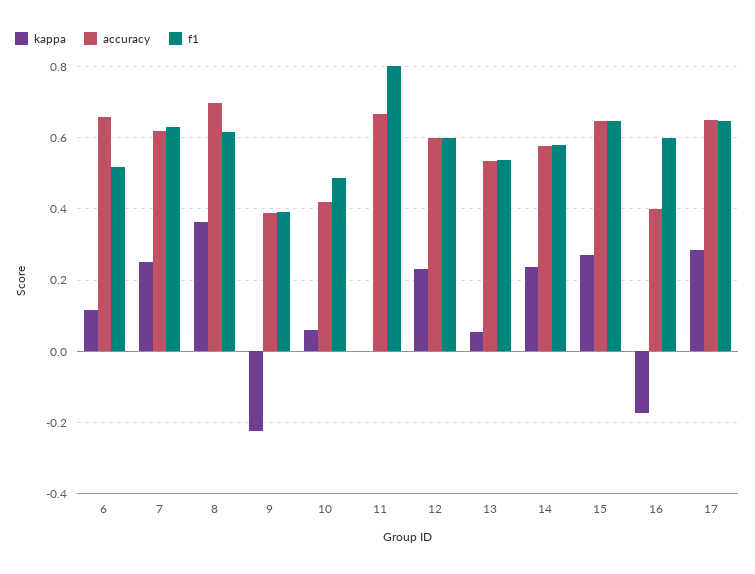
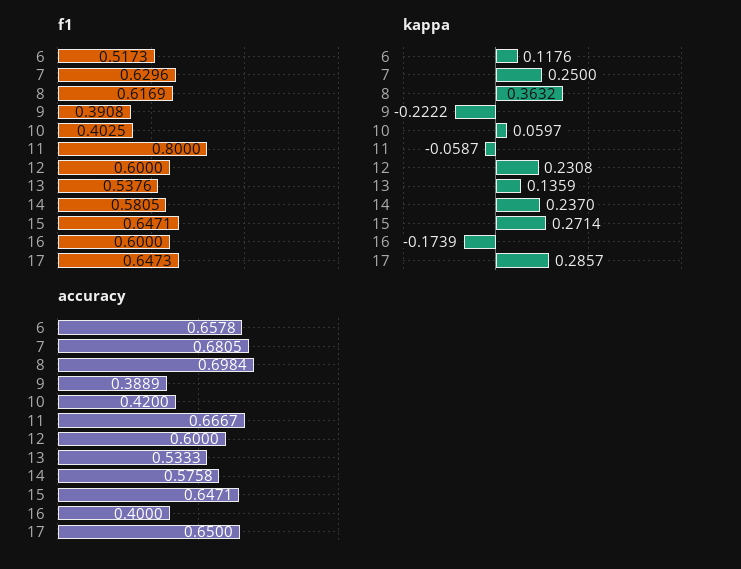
  {
    "kappa": {
      "6": 0.1176,
      "7": 0.25,
      "8": 0.3632,
      "9": -0.2222,
      "10": 0.0597,
-     "11": 0,
+     "11": -0.0587,
      "12": 0.2308,
-     "13": 0.06,
+     "13": 0.1359,
      "14": 0.237,
      "15": 0.2714,
      "16": -0.1739,
      "17": 0.2857
    },
    "accuracy": {
      "6": 0.6578,
-     "7": 0.62,
+     "7": 0.6805,
      "8": 0.6984,
      "9": 0.3889,
      "10": 0.42,
      "11": 0.6667,
      "12": 0.6,
      "13": 0.5333,
      "14": 0.5758,
      "15": 0.6471,
      "16": 0.4,
      "17": 0.65
    },
    "f1": {
      "6": 0.5173,
      "7": 0.6296,
      "8": 0.6169,
      "9": 0.3908,
-     "10": 0.48,
+     "10": 0.4025,
      "11": 0.8,
      "12": 0.6,
      "13": 0.5376,
      "14": 0.5805,
      "15": 0.6471,
      "16": 0.6,
      "17": 0.6473
    }
  }

